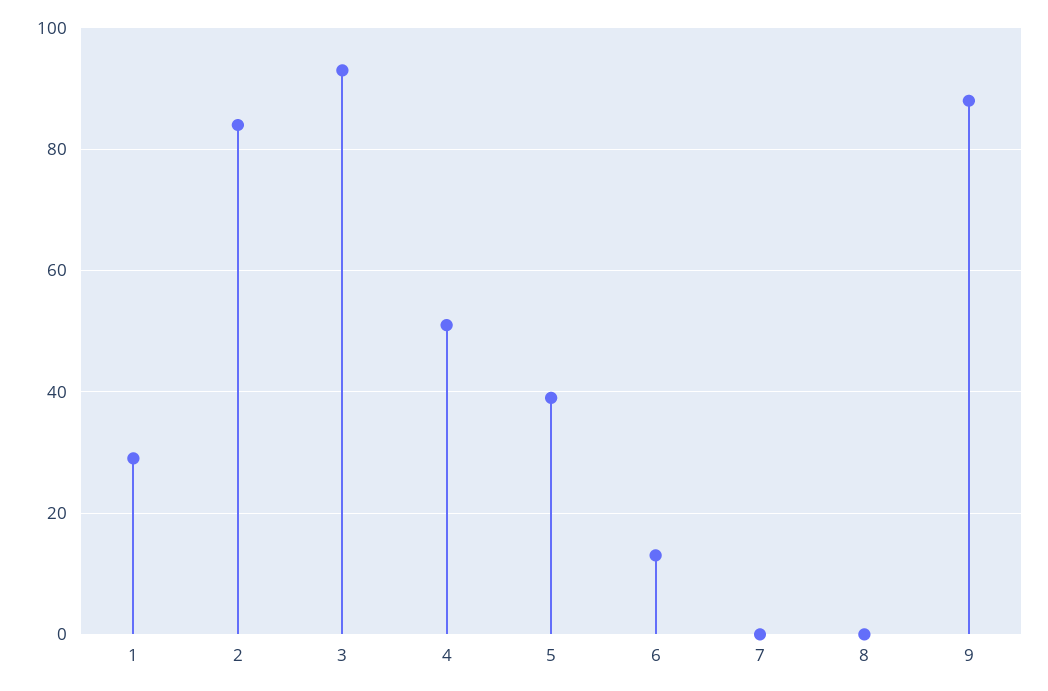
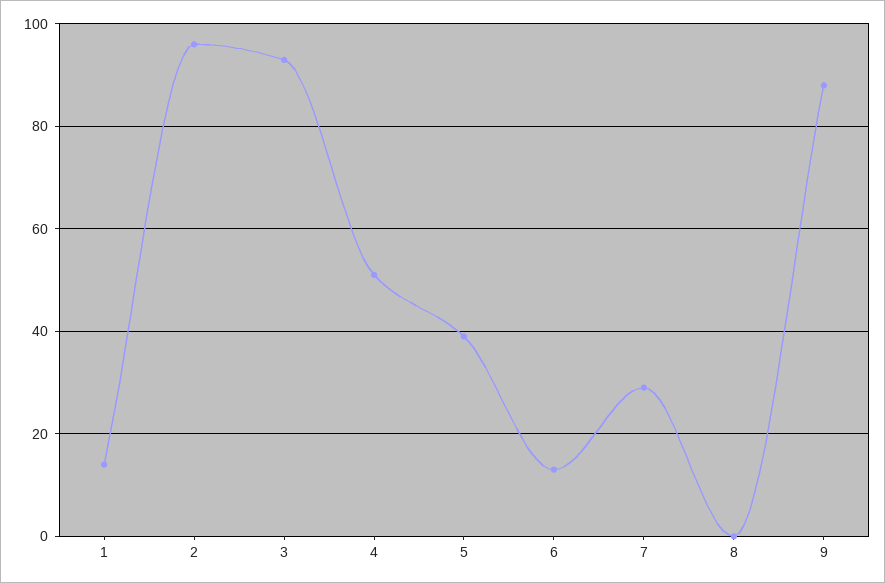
  {
-   "1": 30,
+   "1": 15,
-   "2": 85,
+   "2": 95,
    "3": 95,
    "4": 50,
    "5": 40,
    "6": 15,
-   "7": 0,
+   "7": 30,
    "8": 0,
    "9": 90
  }

